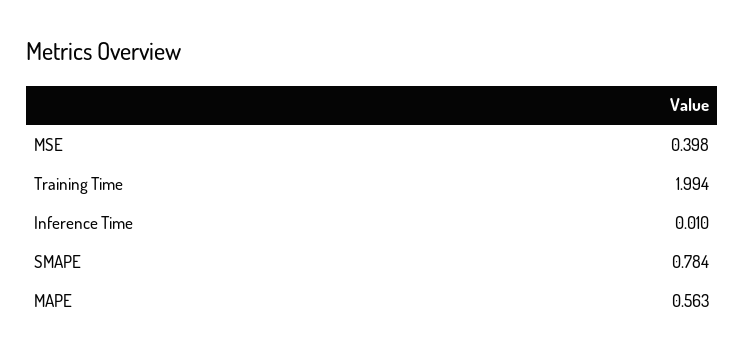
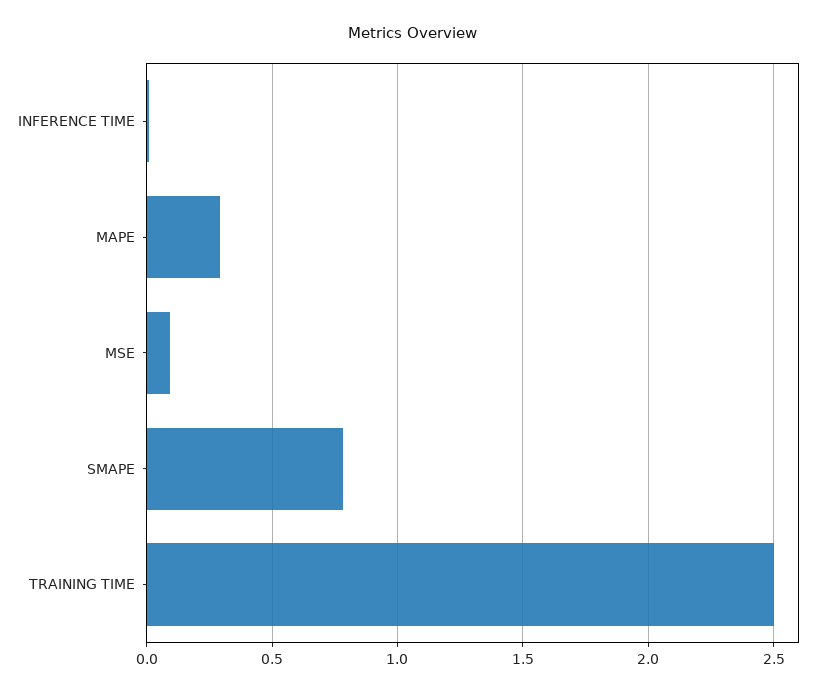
  {
-   "MSE": 0.398,
+   "MSE": 0.1,
-   "Training Time": 1.994,
+   "Training Time": 2.5,
    "Inference Time": 0.01,
    "SMAPE": 0.784,
-   "MAPE": 0.563
+   "MAPE": 0.3
  }

